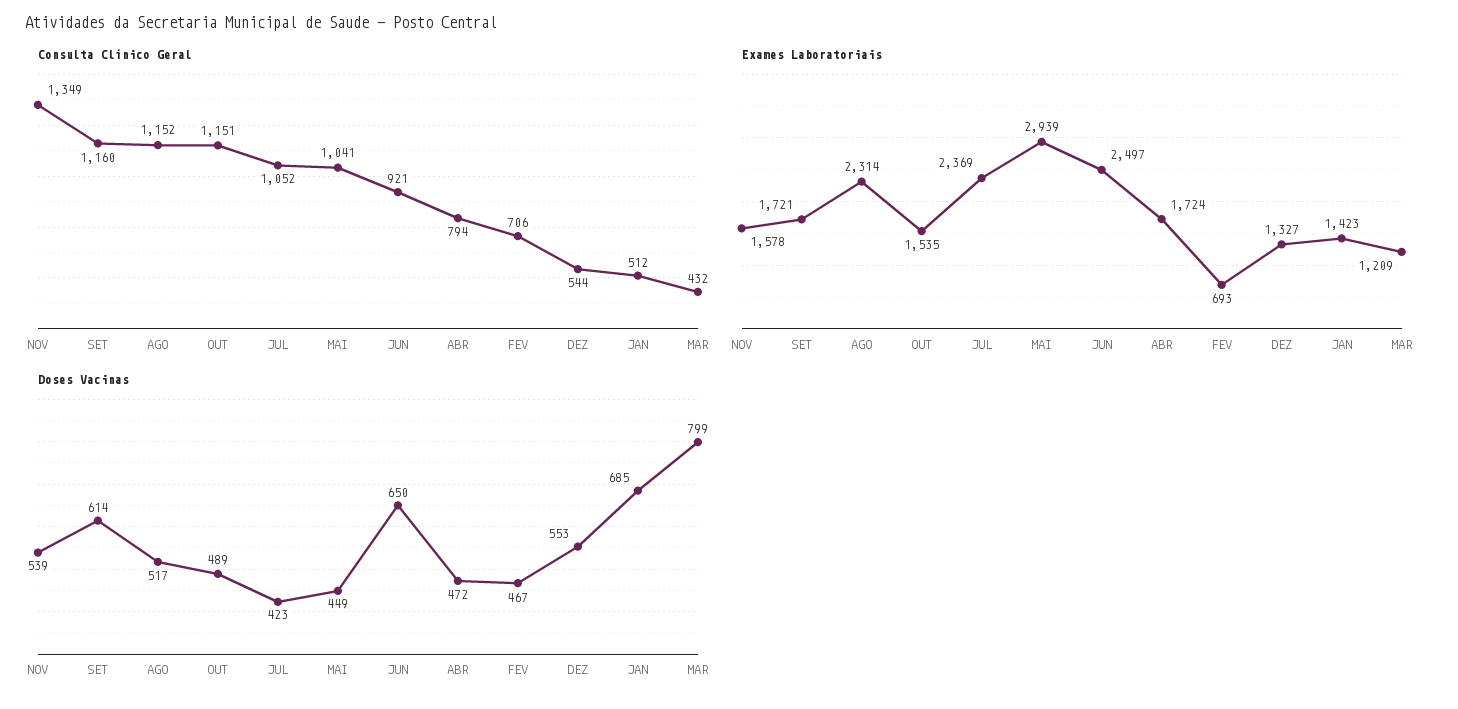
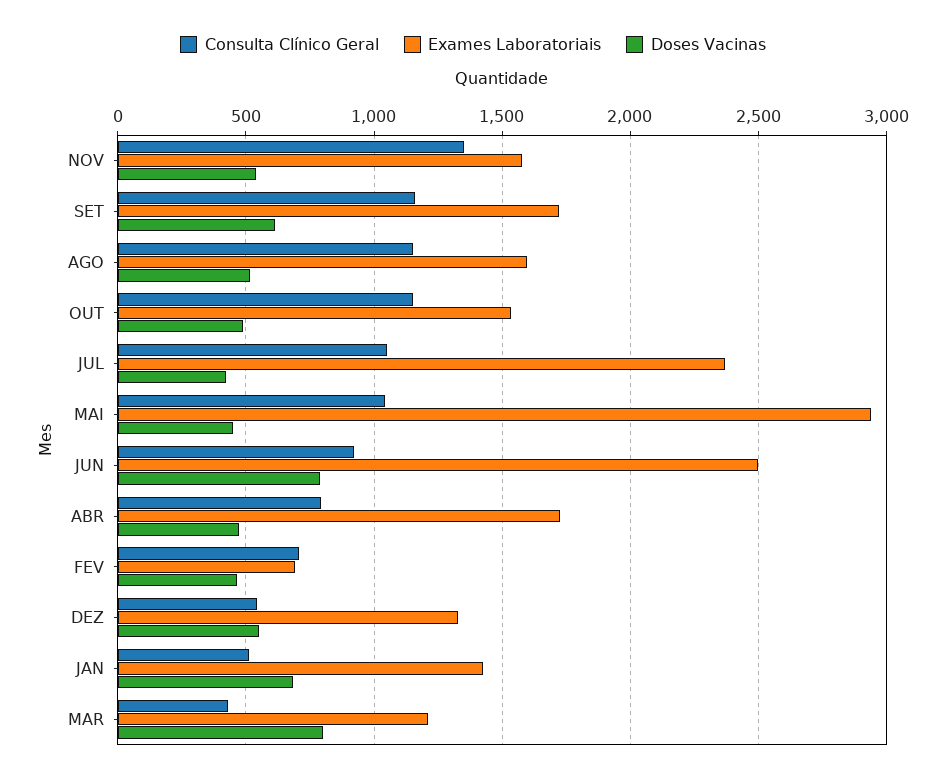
  {
    "Consulta Clínico Geral": {
      "NOV": 1349,
      "SET": 1160,
      "AGO": 1152,
      "OUT": 1151,
      "JUL": 1052,
      "MAI": 1041,
      "JUN": 921,
      "ABR": 794,
      "FEV": 706,
      "DEZ": 544,
      "JAN": 512,
      "MAR": 432
    },
    "Exames Laboratoriais": {
      "NOV": 1578,
      "SET": 1721,
-     "AGO": 2314,
+     "AGO": 1600,
      "OUT": 1535,
      "JUL": 2369,
      "MAI": 2939,
      "JUN": 2497,
      "ABR": 1724,
      "FEV": 693,
      "DEZ": 1327,
      "JAN": 1423,
      "MAR": 1209
    },
    "Doses Vacinas": {
      "NOV": 539,
      "SET": 614,
      "AGO": 517,
      "OUT": 489,
      "JUL": 423,
      "MAI": 449,
-     "JUN": 650,
+     "JUN": 800,
      "ABR": 472,
      "FEV": 467,
      "DEZ": 553,
      "JAN": 685,
      "MAR": 799
    }
  }

